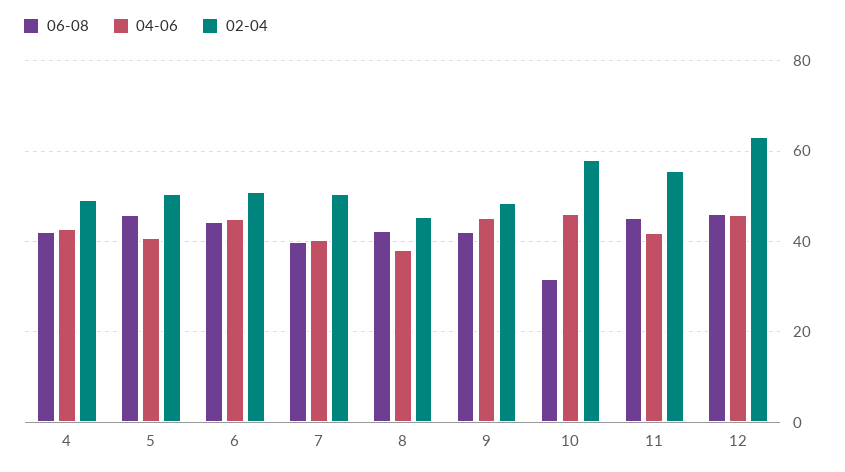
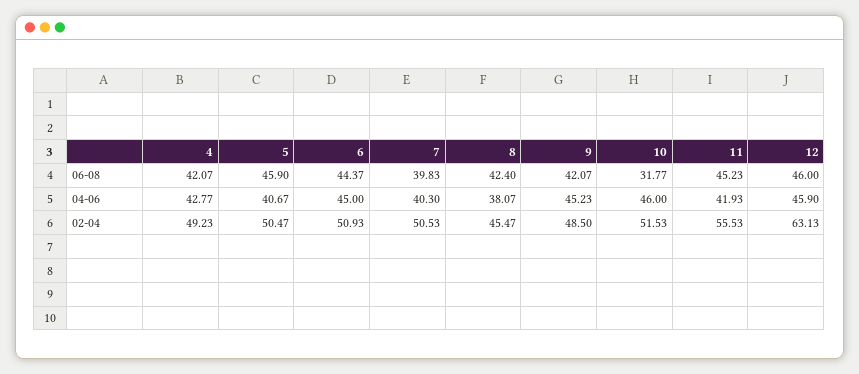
  {
    "06-08": {
      "4": 42.07,
      "5": 45.9,
      "6": 44.37,
      "7": 39.83,
      "8": 42.4,
      "9": 42.07,
      "10": 31.77,
      "11": 45.23,
      "12": 46
    },
    "04-06": {
      "4": 42.77,
      "5": 40.67,
      "6": 45,
      "7": 40.3,
      "8": 38.07,
      "9": 45.23,
      "10": 46,
      "11": 41.93,
      "12": 45.9
    },
    "02-04": {
      "4": 49.23,
      "5": 50.47,
      "6": 50.93,
      "7": 50.53,
      "8": 45.47,
      "9": 48.5,
-     "10": 58,
+     "10": 51.53,
      "11": 55.53,
      "12": 63.13
    }
  }

